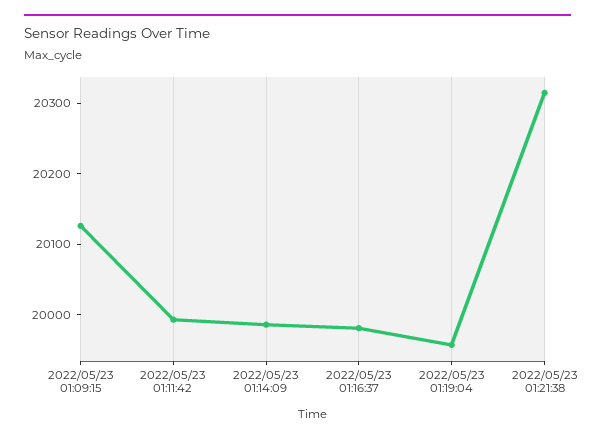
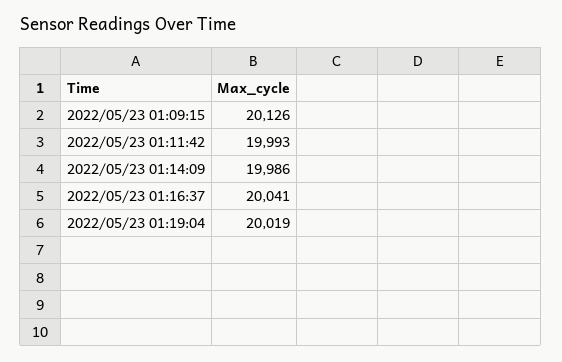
  {
    "2022/05/23 01:09:15": 20126,
    "2022/05/23 01:11:42": 19993,
    "2022/05/23 01:14:09": 19986,
-   "2022/05/23 01:16:37": 19980,
+   "2022/05/23 01:16:37": 20041,
-   "2022/05/23 01:19:04": 19960,
+   "2022/05/23 01:19:04": 20019
-   "2022/05/23 01:21:38": 20320
  }

